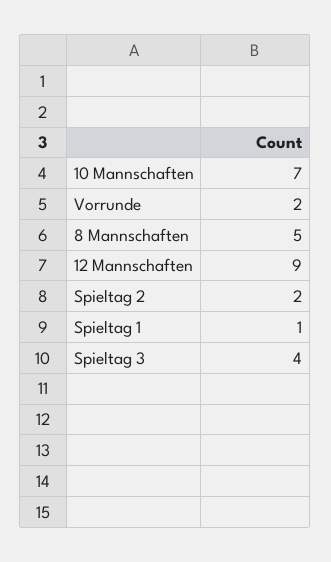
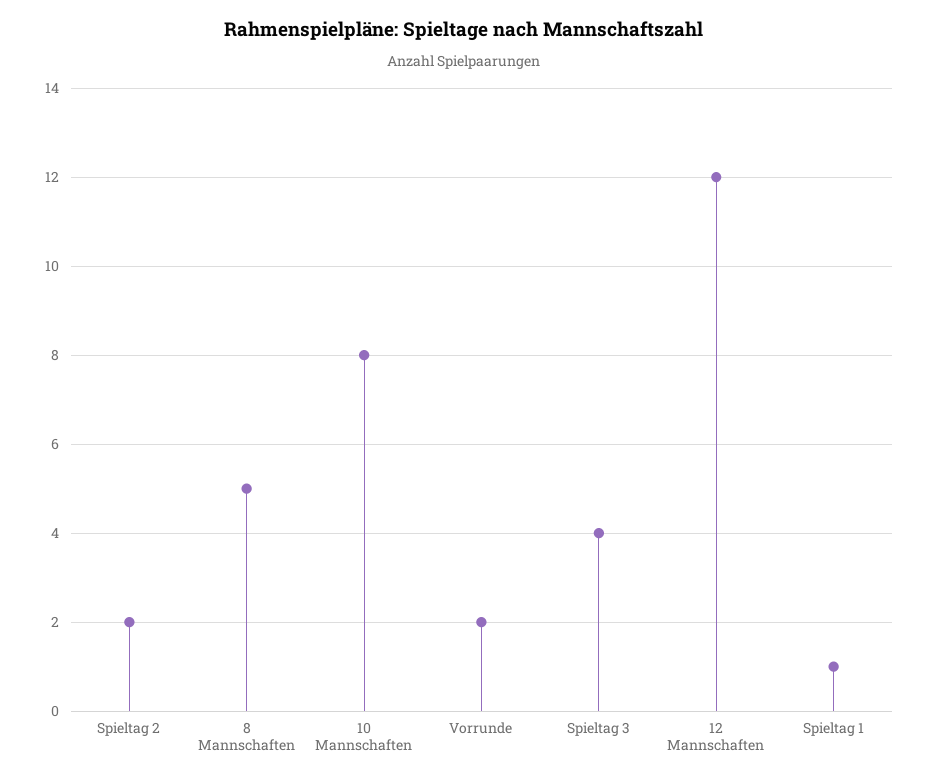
  {
-   "10 Mannschaften": 7,
+   "10 Mannschaften": 8,
    "Vorrunde": 2,
    "8 Mannschaften": 5,
-   "12 Mannschaften": 9,
+   "12 Mannschaften": 12,
    "Spieltag 2": 2,
    "Spieltag 1": 1,
    "Spieltag 3": 4
  }

